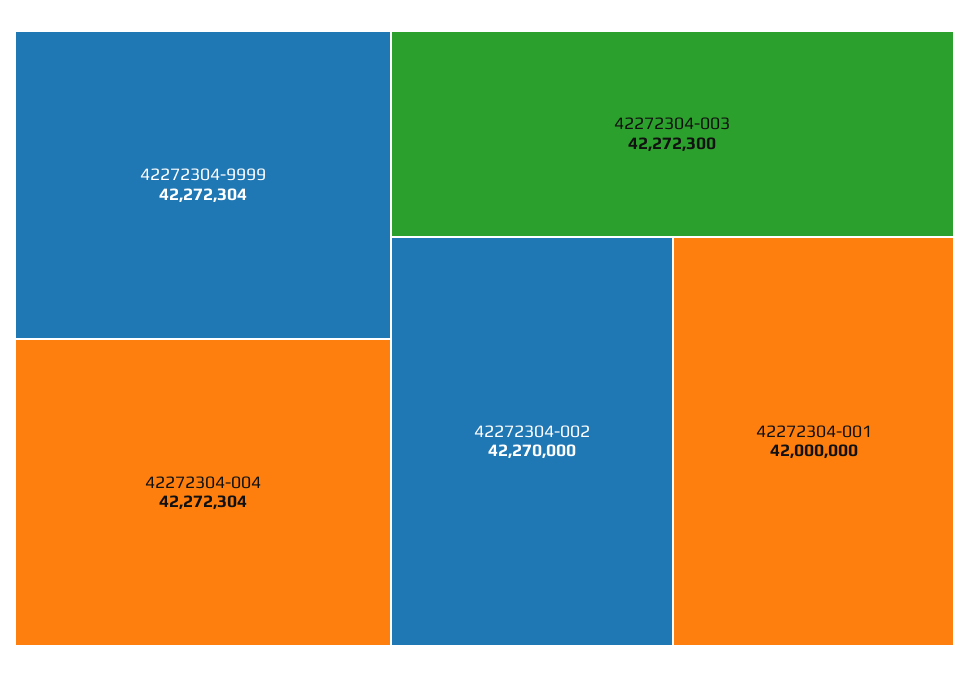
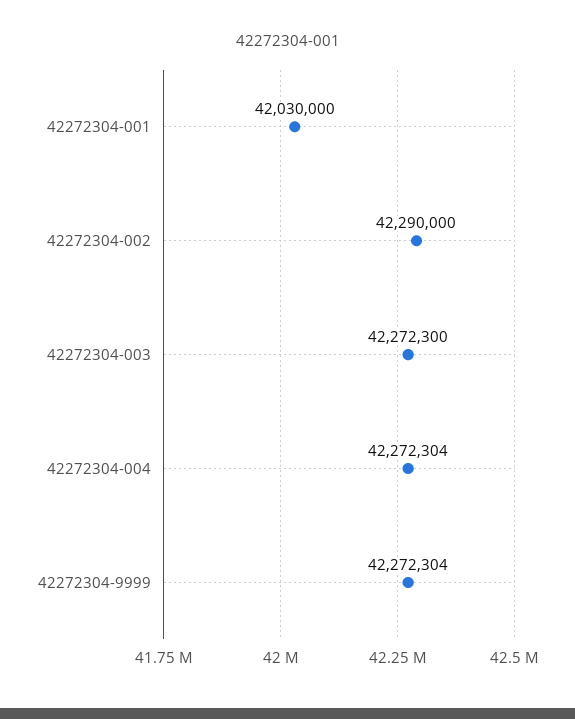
  {
    "42272304-9999": 42272304,
    "42272304-004": 42272304,
    "42272304-003": 42272300,
-   "42272304-002": 42270000,
+   "42272304-002": 42290000,
-   "42272304-001": 42000000
+   "42272304-001": 42030000
  }

